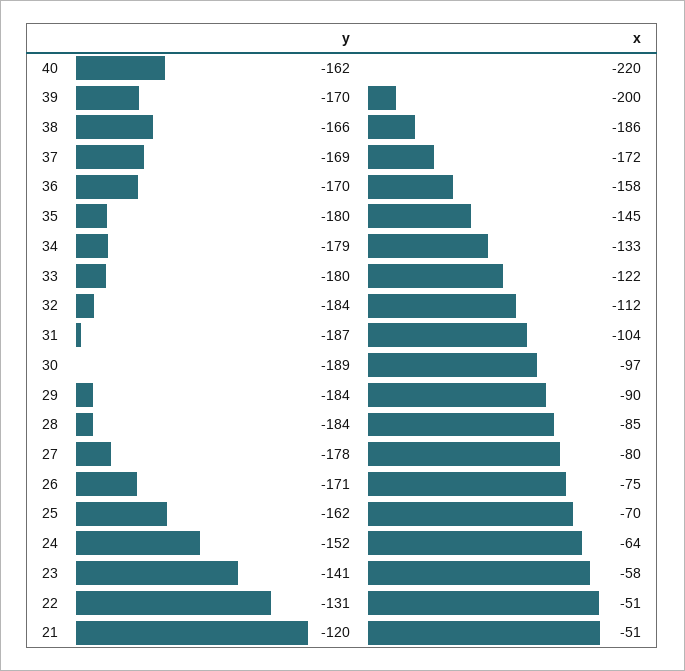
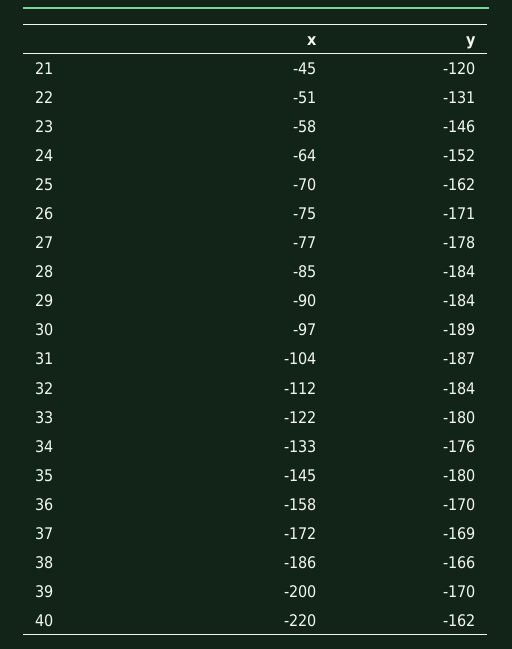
  {
    "y": {
      "40": -162,
      "39": -170,
      "38": -166,
      "37": -169,
      "36": -170,
      "35": -180,
-     "34": -179,
+     "34": -176,
      "33": -180,
      "32": -184,
      "31": -187,
      "30": -189,
      "29": -184,
      "28": -184,
      "27": -178,
      "26": -171,
      "25": -162,
      "24": -152,
-     "23": -141,
+     "23": -146,
      "22": -131,
      "21": -120
    },
    "x": {
      "40": -220,
      "39": -200,
      "38": -186,
      "37": -172,
      "36": -158,
      "35": -145,
      "34": -133,
      "33": -122,
      "32": -112,
      "31": -104,
      "30": -97,
      "29": -90,
      "28": -85,
-     "27": -80,
+     "27": -77,
      "26": -75,
      "25": -70,
      "24": -64,
      "23": -58,
      "22": -51,
-     "21": -51
+     "21": -45
    }
  }

